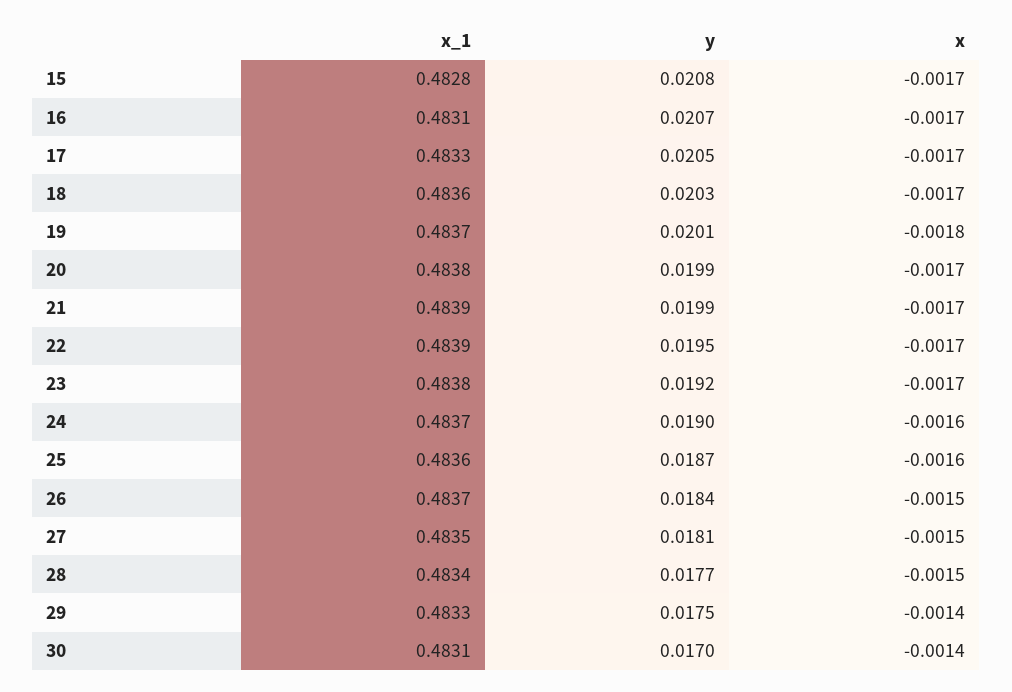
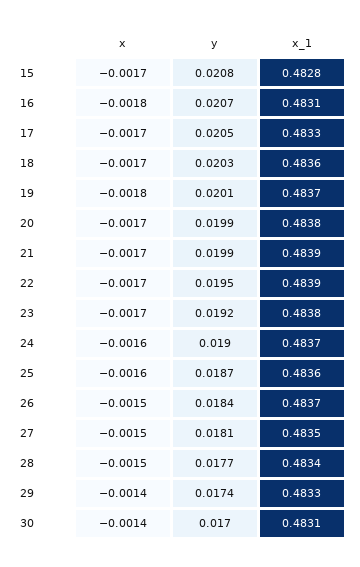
  {
    "x_1": {
      "15": 0.4828,
      "16": 0.4831,
      "17": 0.4833,
      "18": 0.4836,
      "19": 0.4837,
      "20": 0.4838,
      "21": 0.4839,
      "22": 0.4839,
      "23": 0.4838,
      "24": 0.4837,
      "25": 0.4836,
      "26": 0.4837,
      "27": 0.4835,
      "28": 0.4834,
      "29": 0.4833,
      "30": 0.4831
    },
    "y": {
      "15": 0.0208,
      "16": 0.0207,
      "17": 0.0205,
      "18": 0.0203,
      "19": 0.0201,
      "20": 0.0199,
      "21": 0.0199,
      "22": 0.0195,
      "23": 0.0192,
      "24": 0.019,
      "25": 0.0187,
      "26": 0.0184,
      "27": 0.0181,
      "28": 0.0177,
-     "29": 0.0175,
+     "29": 0.0174,
      "30": 0.017
    },
    "x": {
      "15": -0.0017,
-     "16": -0.0017,
+     "16": -0.0018,
      "17": -0.0017,
      "18": -0.0017,
      "19": -0.0018,
      "20": -0.0017,
      "21": -0.0017,
      "22": -0.0017,
      "23": -0.0017,
      "24": -0.0016,
      "25": -0.0016,
      "26": -0.0015,
      "27": -0.0015,
      "28": -0.0015,
      "29": -0.0014,
      "30": -0.0014
    }
  }

